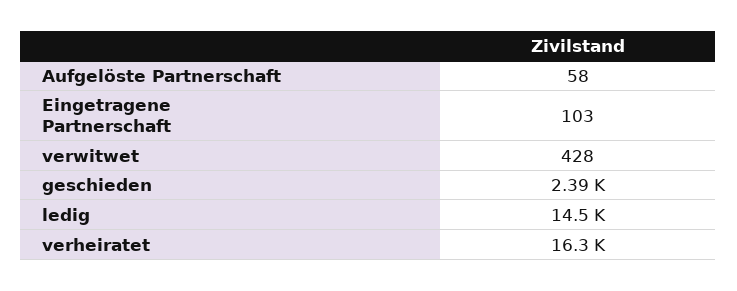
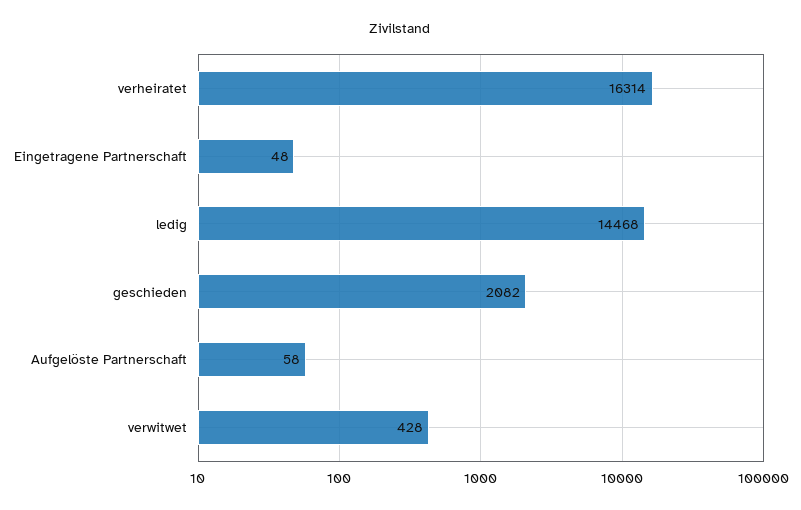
  {
    "Aufgelöste Partnerschaft": 58,
-   "Eingetragene Partnerschaft": 103,
+   "Eingetragene Partnerschaft": 48,
    "verwitwet": 428,
-   "geschieden": 2390,
+   "geschieden": 2082,
    "ledig": 14468,
    "verheiratet": 16314
  }

